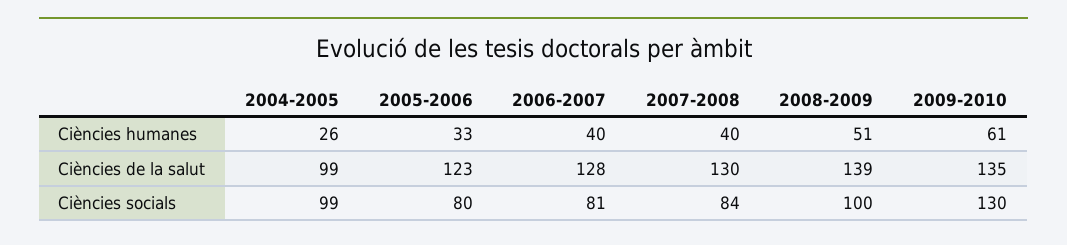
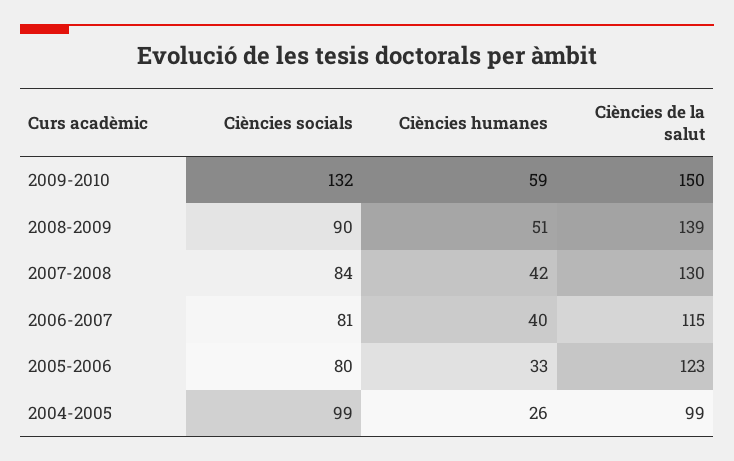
  {
    "2004-2005": {
      "Ciències humanes": 26,
      "Ciències de la salut": 99,
      "Ciències socials": 99
    },
    "2005-2006": {
      "Ciències humanes": 33,
      "Ciències de la salut": 123,
      "Ciències socials": 80
    },
    "2006-2007": {
      "Ciències humanes": 40,
-     "Ciències de la salut": 128,
+     "Ciències de la salut": 115,
      "Ciències socials": 81
    },
    "2007-2008": {
-     "Ciències humanes": 40,
+     "Ciències humanes": 42,
      "Ciències de la salut": 130,
      "Ciències socials": 84
    },
    "2008-2009": {
      "Ciències humanes": 51,
      "Ciències de la salut": 139,
-     "Ciències socials": 100
+     "Ciències socials": 90
    },
    "2009-2010": {
-     "Ciències humanes": 61,
+     "Ciències humanes": 59,
-     "Ciències de la salut": 135,
+     "Ciències de la salut": 150,
-     "Ciències socials": 130
+     "Ciències socials": 132
    }
  }

